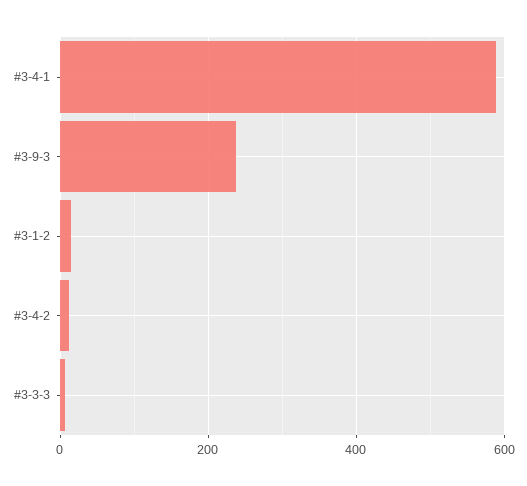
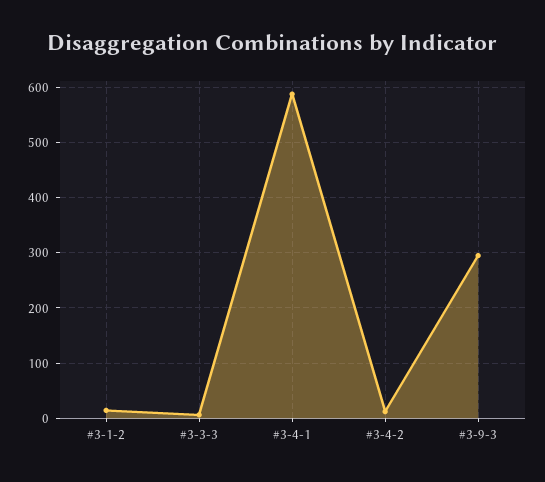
  {
    "#3-4-1": 580,
-   "#3-9-3": 240,
+   "#3-9-3": 300,
    "#3-1-2": 20,
    "#3-4-2": 20,
    "#3-3-3": 0
  }

